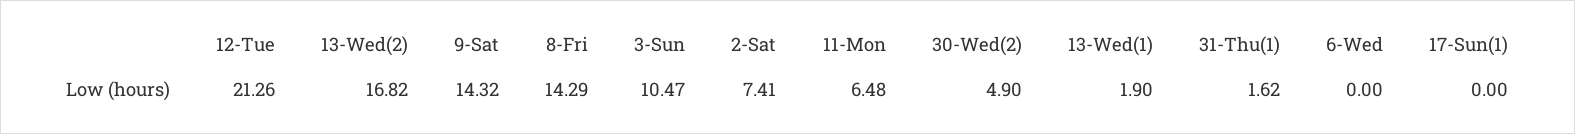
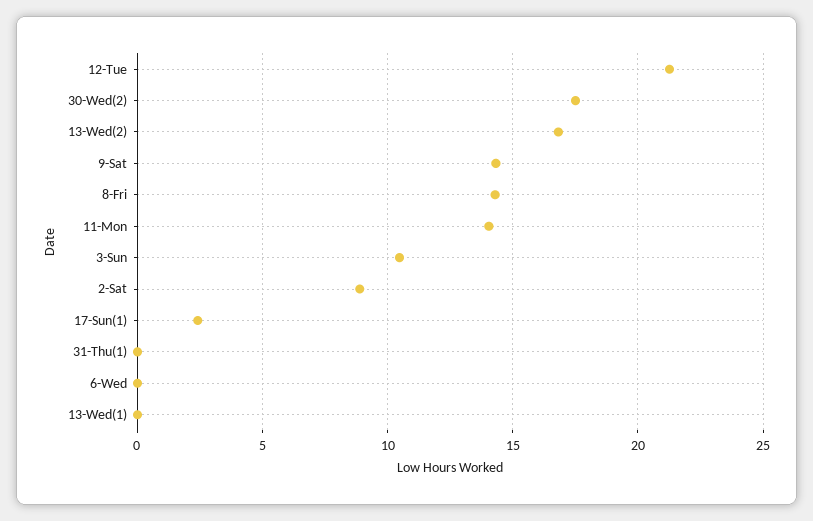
  {
    "12-Tue": 21.26,
    "13-Wed(2)": 16.82,
    "9-Sat": 14.32,
    "8-Fri": 14.29,
    "3-Sun": 10.47,
-   "2-Sat": 7.41,
+   "2-Sat": 9,
-   "11-Mon": 6.48,
+   "11-Mon": 14,
-   "30-Wed(2)": 4.9,
+   "30-Wed(2)": 17.5,
-   "13-Wed(1)": 1.9,
+   "13-Wed(1)": 0,
-   "31-Thu(1)": 1.62,
+   "31-Thu(1)": 0,
    "6-Wed": 0,
-   "17-Sun(1)": 0
+   "17-Sun(1)": 2.5
  }

